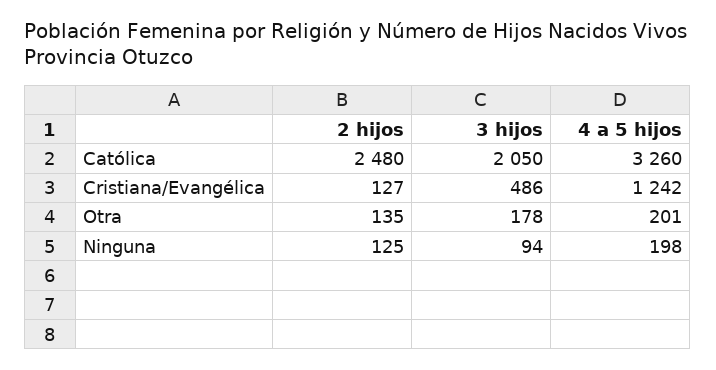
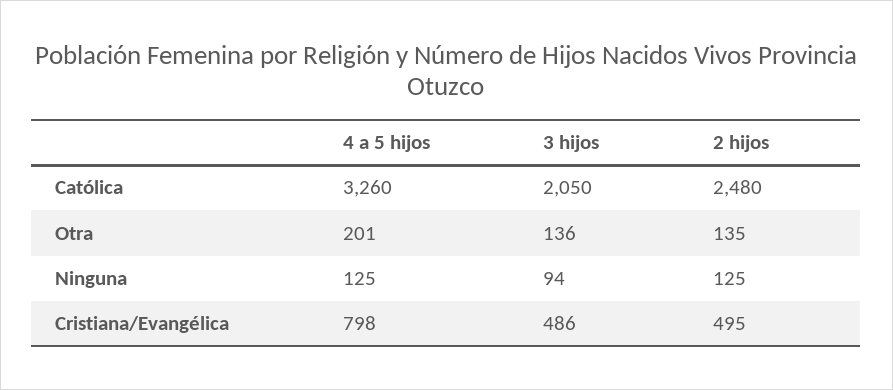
  {
    "2 hijos": {
      "Católica": 2480,
-     "Cristiana/Evangélica": 127,
+     "Cristiana/Evangélica": 495,
      "Otra": 135,
      "Ninguna": 125
    },
    "3 hijos": {
      "Católica": 2050,
      "Cristiana/Evangélica": 486,
-     "Otra": 178,
+     "Otra": 136,
      "Ninguna": 94
    },
    "4 a 5 hijos": {
      "Católica": 3260,
-     "Cristiana/Evangélica": 1242,
+     "Cristiana/Evangélica": 798,
      "Otra": 201,
-     "Ninguna": 198
+     "Ninguna": 125
    }
  }

